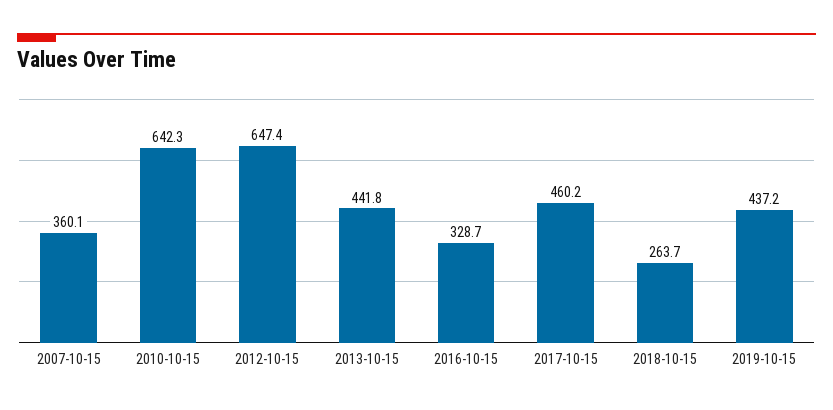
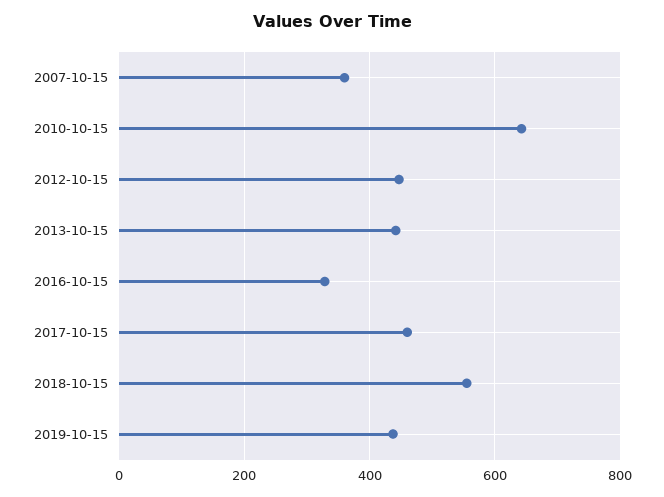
  {
    "2007-10-15": 360.1,
    "2010-10-15": 642.3,
-   "2012-10-15": 647.4,
+   "2012-10-15": 440,
    "2013-10-15": 441.8,
    "2016-10-15": 328.7,
    "2017-10-15": 460.2,
-   "2018-10-15": 263.7,
+   "2018-10-15": 560,
    "2019-10-15": 437.2
  }

